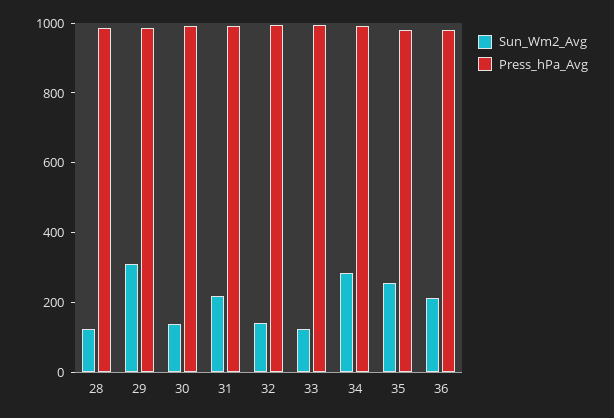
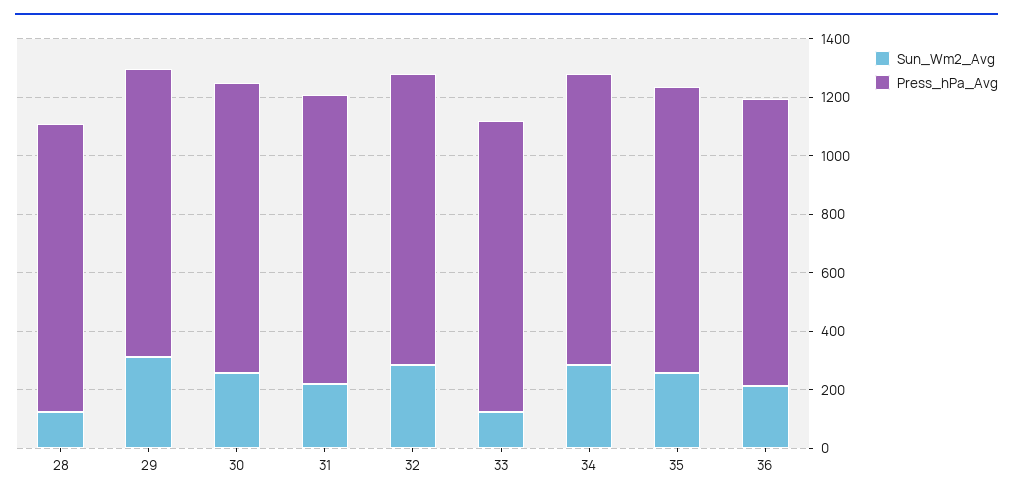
  {
    "Sun_Wm2_Avg": {
      "28": 100,
      "29": 300,
-     "30": 150,
+     "30": 250,
      "31": 200,
-     "32": 150,
+     "32": 300,
      "33": 100,
      "34": 300,
      "35": 250,
      "36": 200
    },
    "Press_hPa_Avg": {
      "28": 1000,
      "29": 1000,
      "30": 1000,
      "31": 1000,
      "32": 1000,
      "33": 1000,
      "34": 1000,
      "35": 1000,
      "36": 1000
    }
  }

